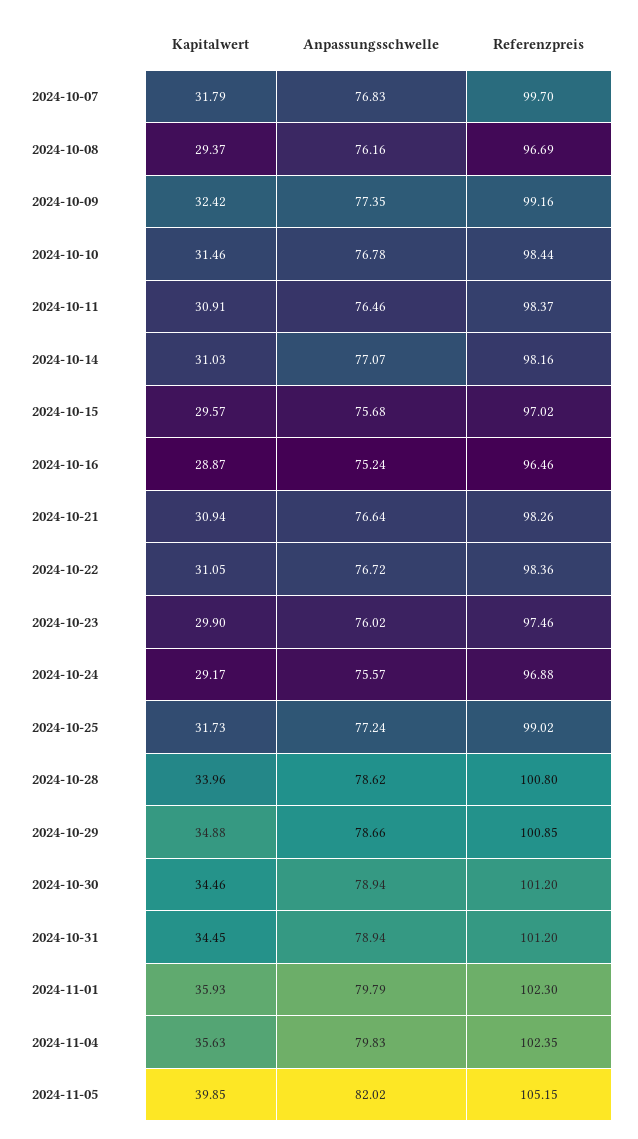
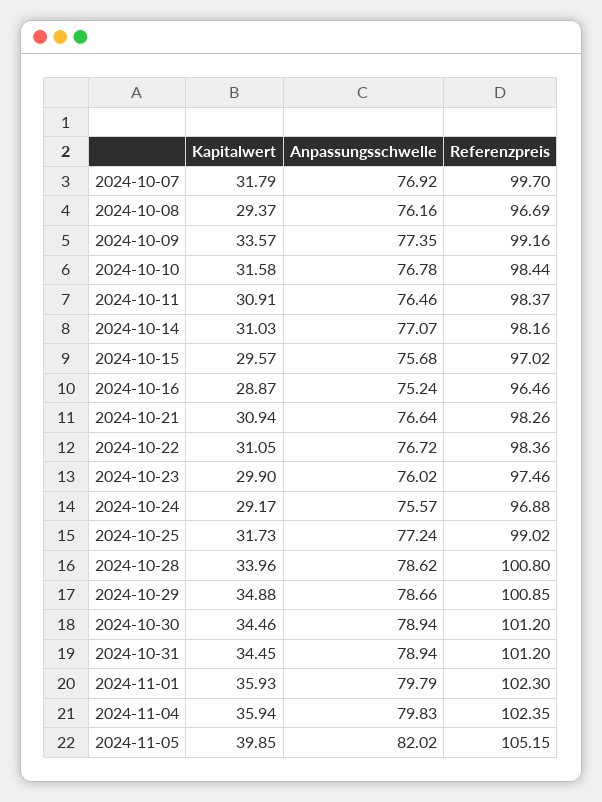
  {
    "Kapitalwert": {
      "2024-10-07": 31.79,
      "2024-10-08": 29.37,
-     "2024-10-09": 32.42,
+     "2024-10-09": 33.57,
-     "2024-10-10": 31.46,
+     "2024-10-10": 31.58,
      "2024-10-11": 30.91,
      "2024-10-14": 31.03,
      "2024-10-15": 29.57,
      "2024-10-16": 28.87,
      "2024-10-21": 30.94,
      "2024-10-22": 31.05,
      "2024-10-23": 29.9,
      "2024-10-24": 29.17,
      "2024-10-25": 31.73,
      "2024-10-28": 33.96,
      "2024-10-29": 34.88,
      "2024-10-30": 34.46,
      "2024-10-31": 34.45,
      "2024-11-01": 35.93,
-     "2024-11-04": 35.63,
+     "2024-11-04": 35.94,
      "2024-11-05": 39.85
    },
    "Anpassungsschwelle": {
-     "2024-10-07": 76.83,
+     "2024-10-07": 76.92,
      "2024-10-08": 76.16,
      "2024-10-09": 77.35,
      "2024-10-10": 76.78,
      "2024-10-11": 76.46,
      "2024-10-14": 77.07,
      "2024-10-15": 75.68,
      "2024-10-16": 75.24,
      "2024-10-21": 76.64,
      "2024-10-22": 76.72,
      "2024-10-23": 76.02,
      "2024-10-24": 75.57,
      "2024-10-25": 77.24,
      "2024-10-28": 78.62,
      "2024-10-29": 78.66,
      "2024-10-30": 78.94,
      "2024-10-31": 78.94,
      "2024-11-01": 79.79,
      "2024-11-04": 79.83,
      "2024-11-05": 82.02
    },
    "Referenzpreis": {
      "2024-10-07": 99.7,
      "2024-10-08": 96.69,
      "2024-10-09": 99.16,
      "2024-10-10": 98.44,
      "2024-10-11": 98.37,
      "2024-10-14": 98.16,
      "2024-10-15": 97.02,
      "2024-10-16": 96.46,
      "2024-10-21": 98.26,
      "2024-10-22": 98.36,
      "2024-10-23": 97.46,
      "2024-10-24": 96.88,
      "2024-10-25": 99.02,
      "2024-10-28": 100.8,
      "2024-10-29": 100.85,
      "2024-10-30": 101.2,
      "2024-10-31": 101.2,
      "2024-11-01": 102.3,
      "2024-11-04": 102.35,
      "2024-11-05": 105.15
    }
  }

